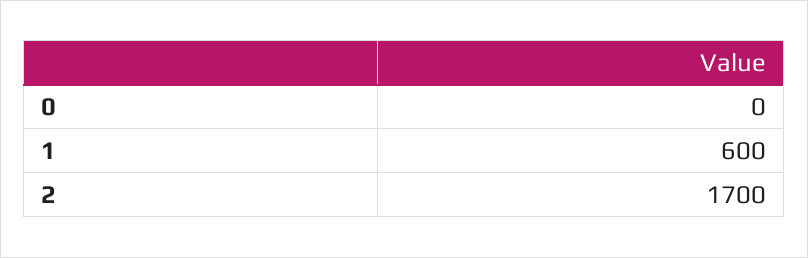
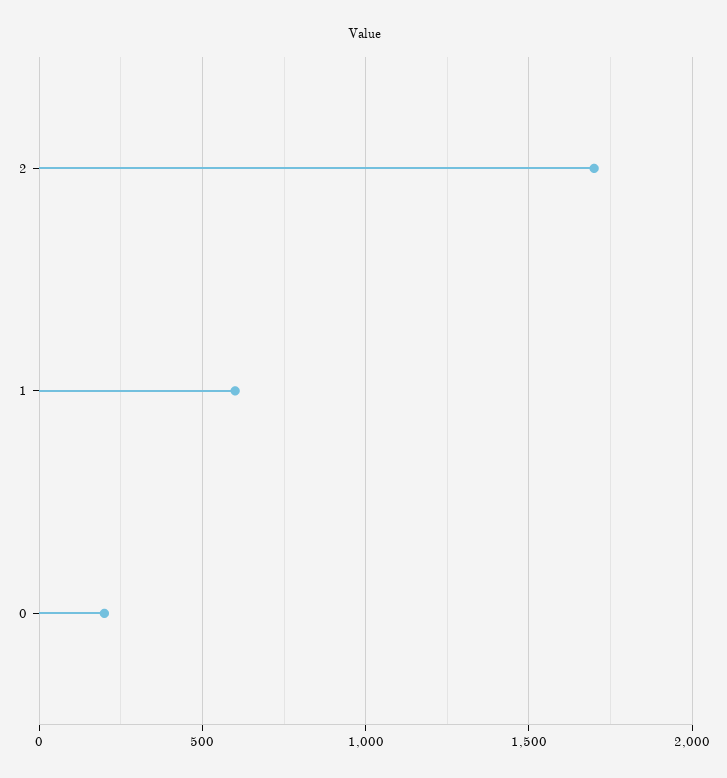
  {
-   "0": 0,
+   "0": 200,
    "1": 600,
    "2": 1700
  }

